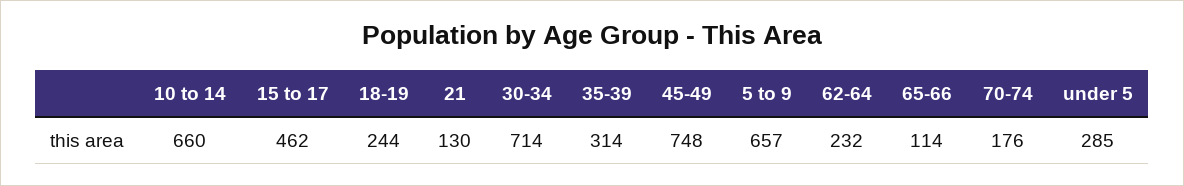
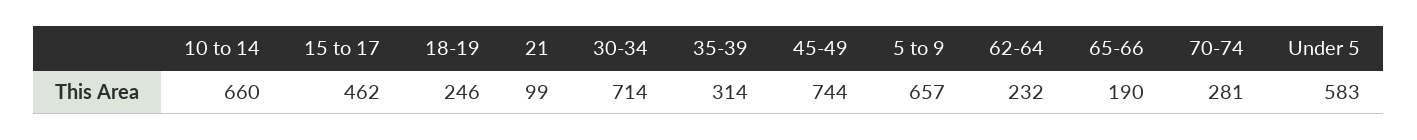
  {
    "10 to 14": 660,
    "15 to 17": 462,
-   "18-19": 244,
+   "18-19": 246,
-   "21": 130,
+   "21": 99,
    "30-34": 714,
    "35-39": 314,
-   "45-49": 748,
+   "45-49": 744,
    "5 to 9": 657,
    "62-64": 232,
-   "65-66": 114,
+   "65-66": 190,
-   "70-74": 176,
+   "70-74": 281,
-   "under 5": 285
+   "under 5": 583
  }

